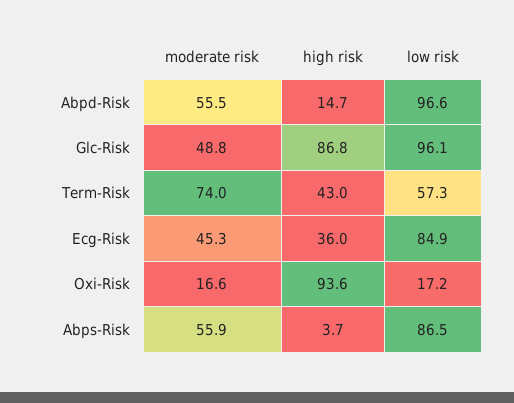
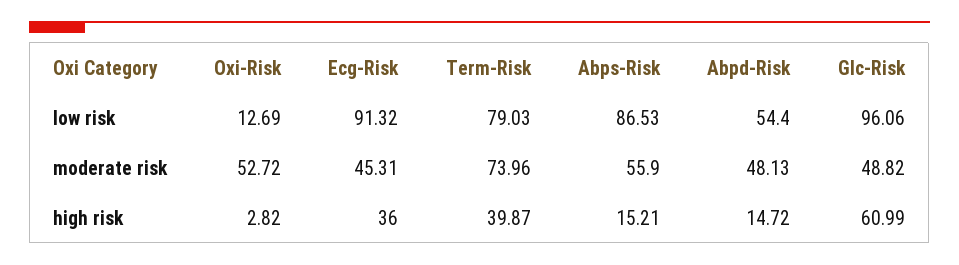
  {
    "moderate risk": {
-     "Abpd-Risk": 55.5,
+     "Abpd-Risk": 48.13,
      "Glc-Risk": 48.82,
      "Term-Risk": 73.96,
      "Ecg-Risk": 45.31,
-     "Oxi-Risk": 16.6,
+     "Oxi-Risk": 52.72,
      "Abps-Risk": 55.9
    },
    "high risk": {
      "Abpd-Risk": 14.72,
-     "Glc-Risk": 86.8,
+     "Glc-Risk": 60.99,
-     "Term-Risk": 43,
+     "Term-Risk": 39.87,
      "Ecg-Risk": 36,
-     "Oxi-Risk": 93.6,
+     "Oxi-Risk": 2.82,
-     "Abps-Risk": 3.7
+     "Abps-Risk": 15.21
    },
    "low risk": {
-     "Abpd-Risk": 96.6,
+     "Abpd-Risk": 54.4,
      "Glc-Risk": 96.06,
-     "Term-Risk": 57.3,
+     "Term-Risk": 79.03,
-     "Ecg-Risk": 84.9,
+     "Ecg-Risk": 91.32,
-     "Oxi-Risk": 17.2,
+     "Oxi-Risk": 12.69,
      "Abps-Risk": 86.53
    }
  }

